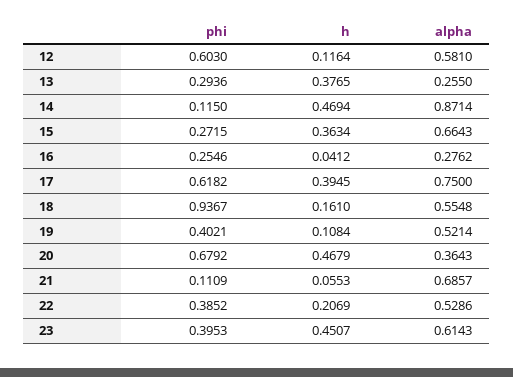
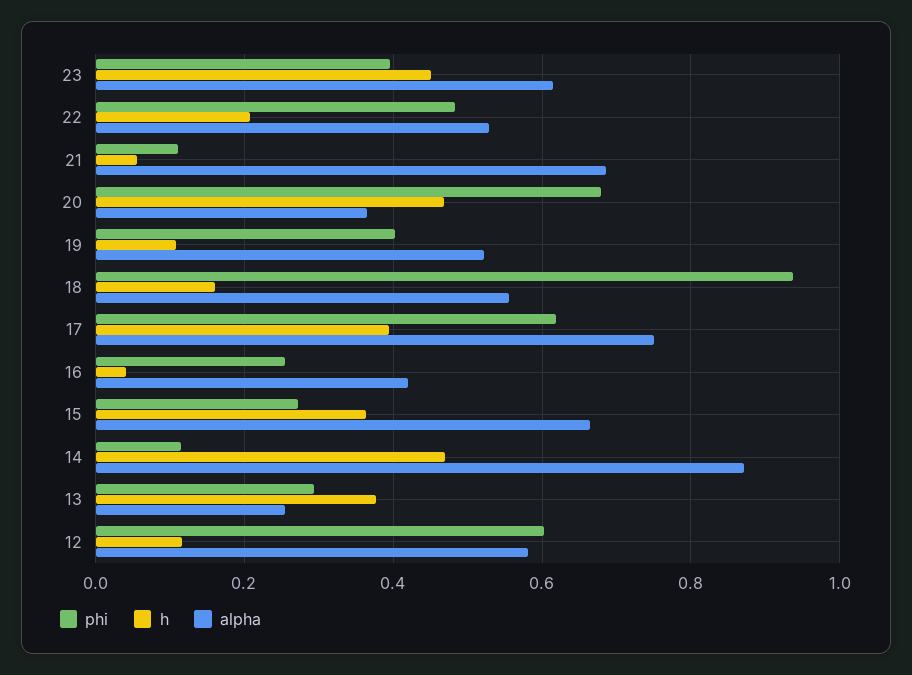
  {
    "phi": {
      "12": 0.603,
      "13": 0.2936,
      "14": 0.115,
      "15": 0.2715,
      "16": 0.2546,
      "17": 0.6182,
      "18": 0.9367,
      "19": 0.4021,
      "20": 0.6792,
      "21": 0.1109,
-     "22": 0.3852,
+     "22": 0.48,
      "23": 0.3953
    },
    "h": {
      "12": 0.1164,
      "13": 0.3765,
      "14": 0.4694,
      "15": 0.3634,
      "16": 0.0412,
      "17": 0.3945,
      "18": 0.161,
      "19": 0.1084,
      "20": 0.4679,
      "21": 0.0553,
      "22": 0.2069,
      "23": 0.4507
    },
    "alpha": {
      "12": 0.581,
      "13": 0.255,
      "14": 0.8714,
      "15": 0.6643,
-     "16": 0.2762,
+     "16": 0.42,
      "17": 0.75,
      "18": 0.5548,
      "19": 0.5214,
      "20": 0.3643,
      "21": 0.6857,
      "22": 0.5286,
      "23": 0.6143
    }
  }

